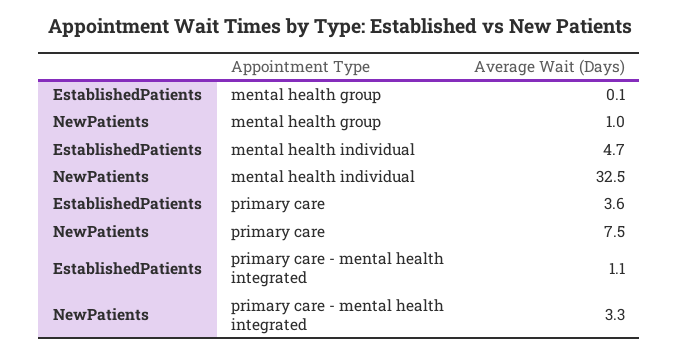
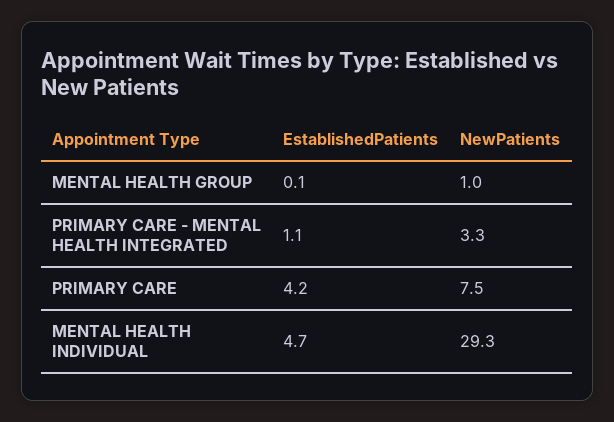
  {
    "EstablishedPatients": {
      "mental health group": 0.1,
      "mental health individual": 4.7,
-     "primary care": 3.6,
+     "primary care": 4.2,
      "primary care - mental health integrated": 1.1
    },
    "NewPatients": {
      "mental health group": 1,
-     "mental health individual": 32.5,
+     "mental health individual": 29.3,
      "primary care": 7.5,
      "primary care - mental health integrated": 3.3
    }
  }

